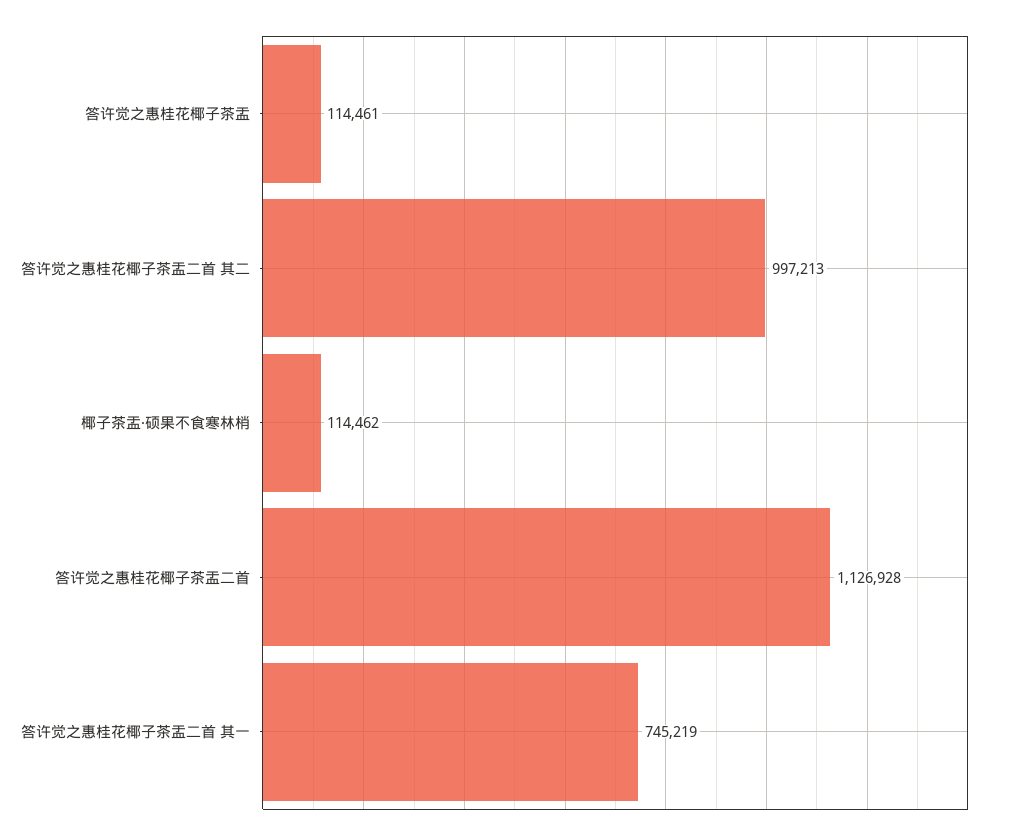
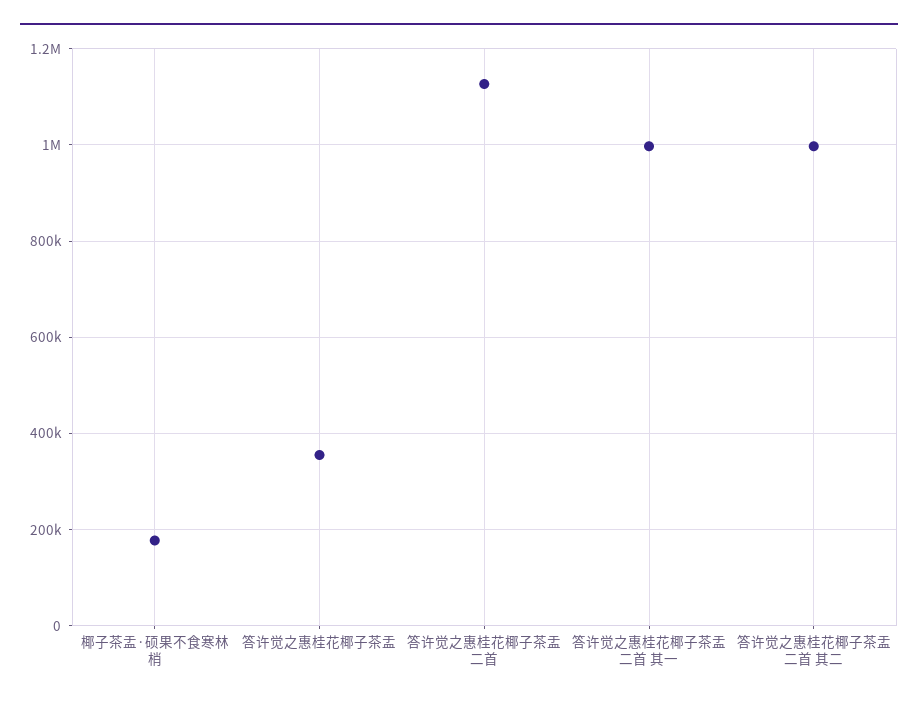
  {
-   "答许觉之惠桂花椰子茶盂": 114461,
+   "答许觉之惠桂花椰子茶盂": 360000,
    "答许觉之惠桂花椰子茶盂二首 其二": 997213,
-   "椰子茶盂·硕果不食寒林梢": 114462,
+   "椰子茶盂·硕果不食寒林梢": 180000,
    "答许觉之惠桂花椰子茶盂二首": 1126928,
-   "答许觉之惠桂花椰子茶盂二首 其一": 745219
+   "答许觉之惠桂花椰子茶盂二首 其一": 1000000
  }

